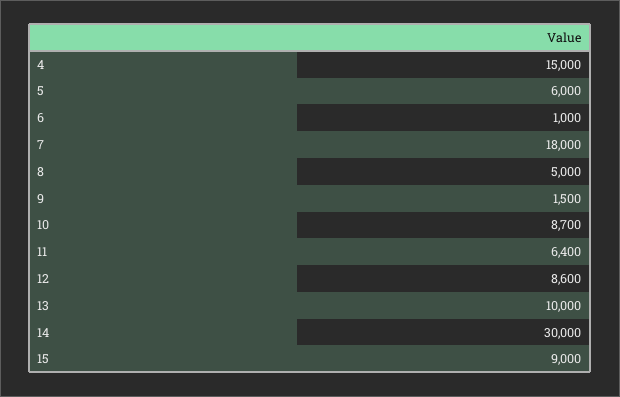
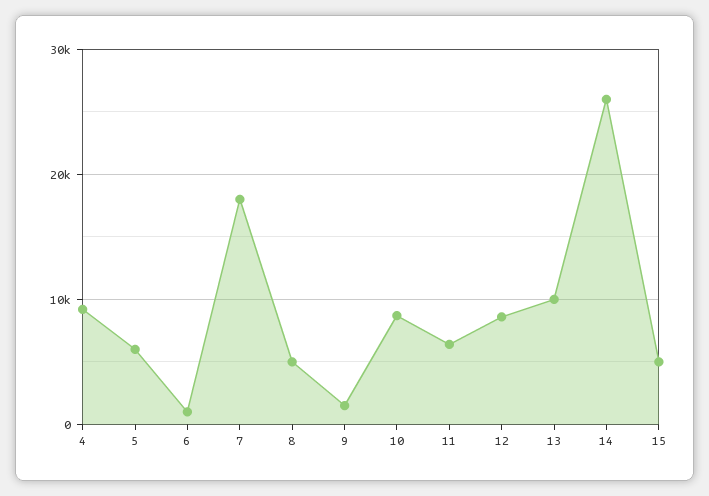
  {
-   "4": 15000,
+   "4": 9000,
    "5": 6000,
    "6": 1000,
    "7": 18000,
    "8": 5000,
    "9": 1500,
    "10": 8700,
    "11": 6400,
    "12": 8600,
    "13": 10000,
-   "14": 30000,
+   "14": 26000,
-   "15": 9000
+   "15": 5000
  }

